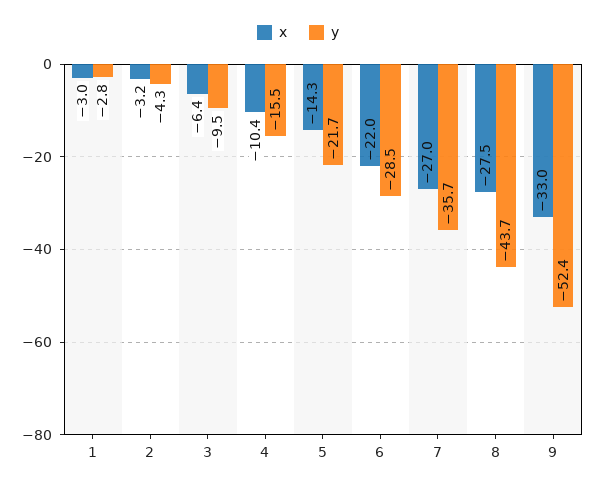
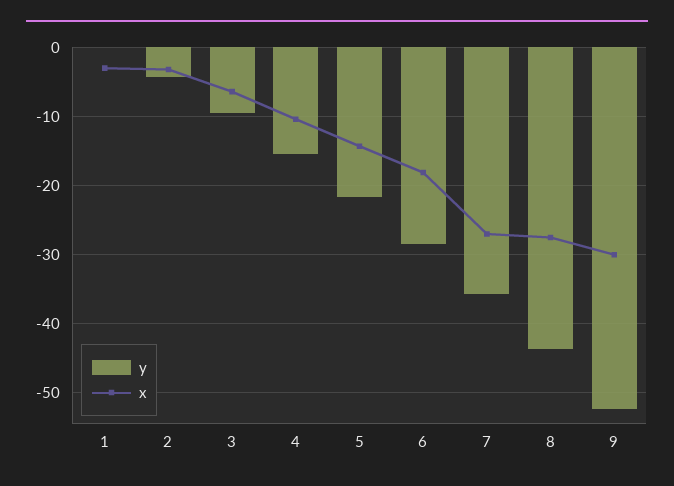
  {
    "x": {
      "1": -3,
      "2": -3.2,
      "3": -6.4,
      "4": -10.4,
      "5": -14.3,
-     "6": -22,
+     "6": -18,
      "7": -27,
      "8": -27.5,
-     "9": -33
+     "9": -30
    },
    "y": {
-     "1": -2.8,
+     "1": 0,
      "2": -4.3,
      "3": -9.5,
      "4": -15.5,
      "5": -21.7,
      "6": -28.5,
      "7": -35.7,
      "8": -43.7,
      "9": -52.4
    }
  }

